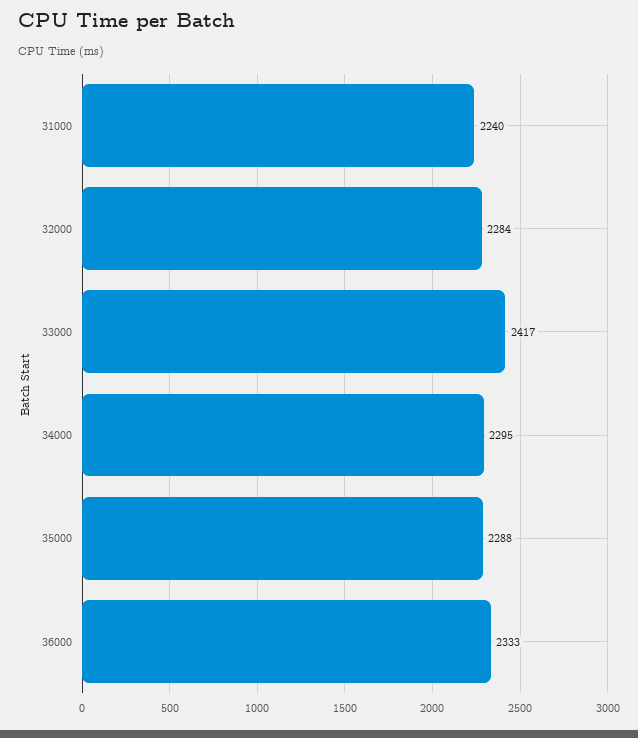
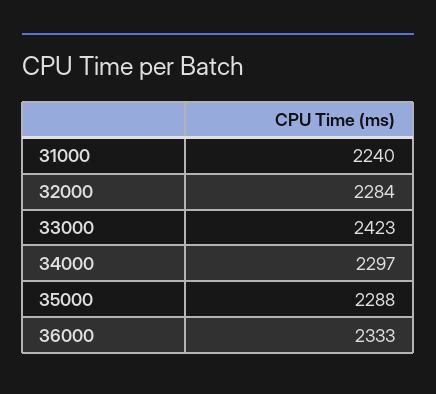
  {
    "31000": 2240,
    "32000": 2284,
-   "33000": 2417,
+   "33000": 2423,
-   "34000": 2295,
+   "34000": 2297,
    "35000": 2288,
    "36000": 2333
  }

